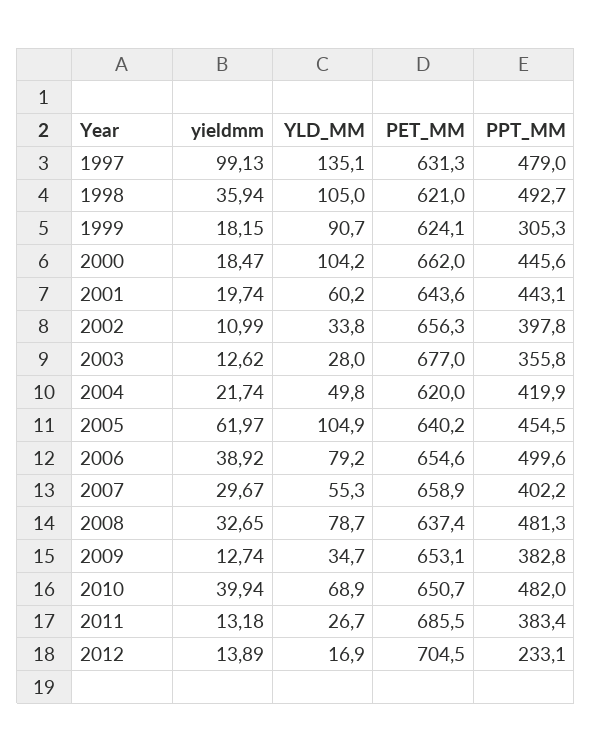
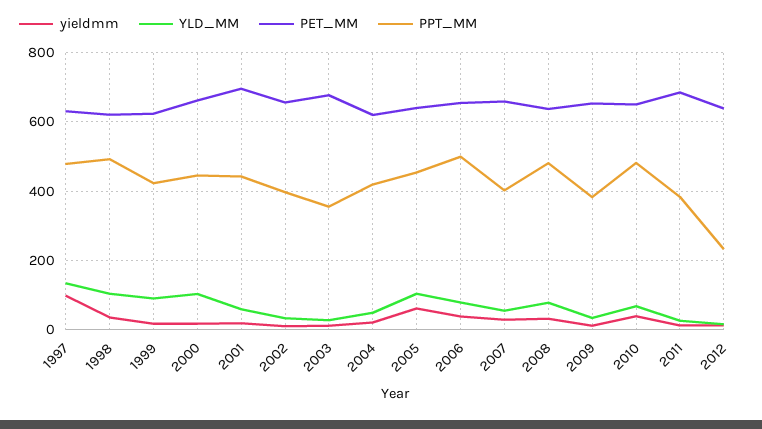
  {
    "yieldmm": {
      "1997": 99.13,
      "1998": 35.94,
      "1999": 18.15,
      "2000": 18.47,
      "2001": 19.74,
      "2002": 10.99,
      "2003": 12.62,
      "2004": 21.74,
      "2005": 61.97,
      "2006": 38.92,
      "2007": 29.67,
      "2008": 32.65,
      "2009": 12.74,
      "2010": 39.94,
      "2011": 13.18,
      "2012": 13.89
    },
    "YLD_MM": {
      "1997": 135.1,
      "1998": 105,
      "1999": 90.7,
      "2000": 104.2,
      "2001": 60.2,
      "2002": 33.8,
      "2003": 28,
      "2004": 49.8,
      "2005": 104.9,
      "2006": 79.2,
      "2007": 55.3,
      "2008": 78.7,
      "2009": 34.7,
      "2010": 68.9,
      "2011": 26.7,
      "2012": 16.9
    },
    "PET_MM": {
      "1997": 631.3,
      "1998": 621,
      "1999": 624.1,
      "2000": 662,
-     "2001": 643.6,
+     "2001": 700,
      "2002": 656.3,
      "2003": 677,
      "2004": 620,
      "2005": 640.2,
      "2006": 654.6,
      "2007": 658.9,
      "2008": 637.4,
      "2009": 653.1,
      "2010": 650.7,
      "2011": 685.5,
-     "2012": 704.5
+     "2012": 640
    },
    "PPT_MM": {
      "1997": 479,
      "1998": 492.7,
-     "1999": 305.3,
+     "1999": 420,
      "2000": 445.6,
      "2001": 443.1,
      "2002": 397.8,
      "2003": 355.8,
      "2004": 419.9,
      "2005": 454.5,
      "2006": 499.6,
      "2007": 402.2,
      "2008": 481.3,
      "2009": 382.8,
      "2010": 482,
      "2011": 383.4,
      "2012": 233.1
    }
  }

